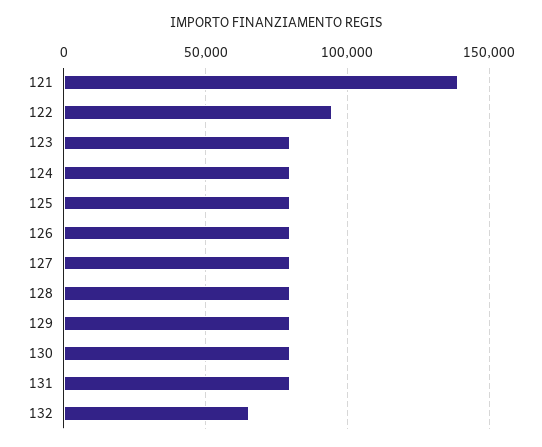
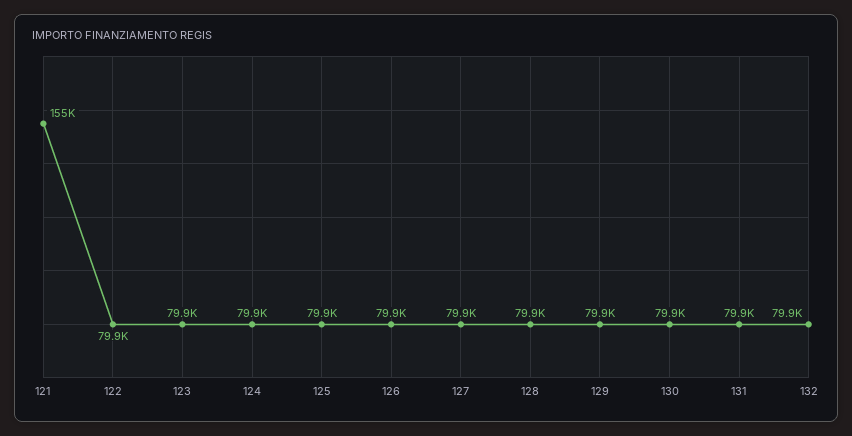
  {
-   "121": 140000,
+   "121": 155000,
-   "122": 95000,
+   "122": 79900,
    "123": 79900,
    "124": 79900,
    "125": 79900,
    "126": 79900,
    "127": 79900,
    "128": 79900,
    "129": 79900,
    "130": 79900,
    "131": 79900,
-   "132": 65000
+   "132": 79900
  }

